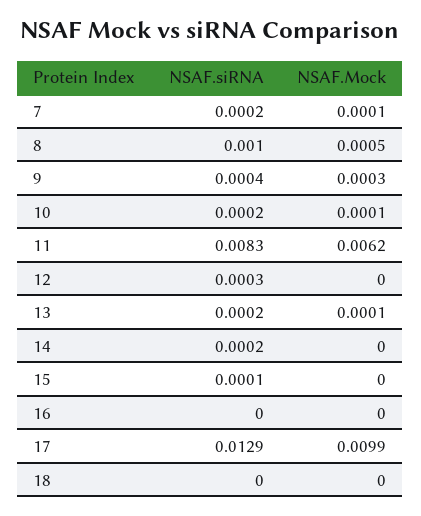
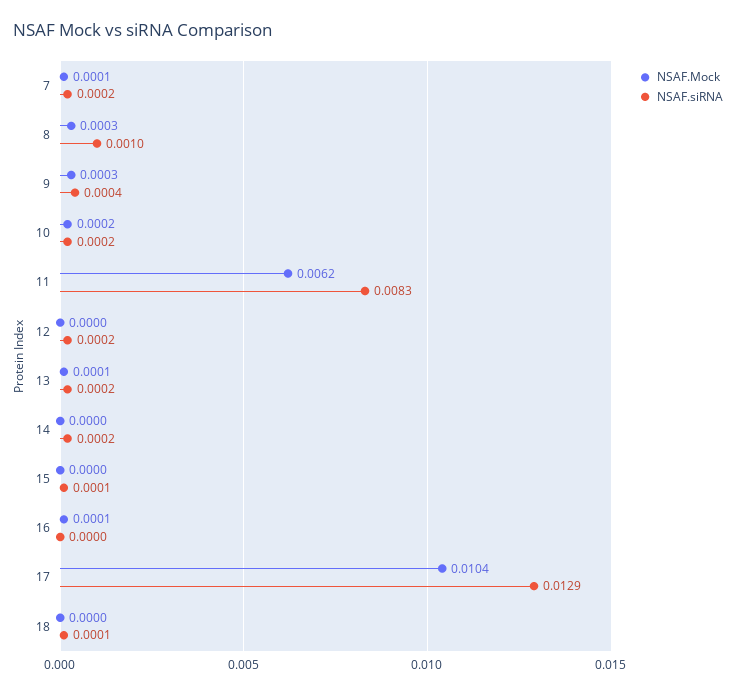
  {
    "NSAF.siRNA": {
      "7": 0.0002,
      "8": 0.001,
      "9": 0.0004,
      "10": 0.0002,
      "11": 0.0083,
-     "12": 0.0003,
+     "12": 0.0002,
      "13": 0.0002,
      "14": 0.0002,
      "15": 0.0001,
      "16": 0,
      "17": 0.0129,
-     "18": 0
+     "18": 0.0001
    },
    "NSAF.Mock": {
      "7": 0.0001,
-     "8": 0.0005,
+     "8": 0.0003,
      "9": 0.0003,
-     "10": 0.0001,
+     "10": 0.0002,
      "11": 0.0062,
      "12": 0,
      "13": 0.0001,
      "14": 0,
      "15": 0,
-     "16": 0,
+     "16": 0.0001,
-     "17": 0.0099,
+     "17": 0.0104,
      "18": 0
    }
  }

